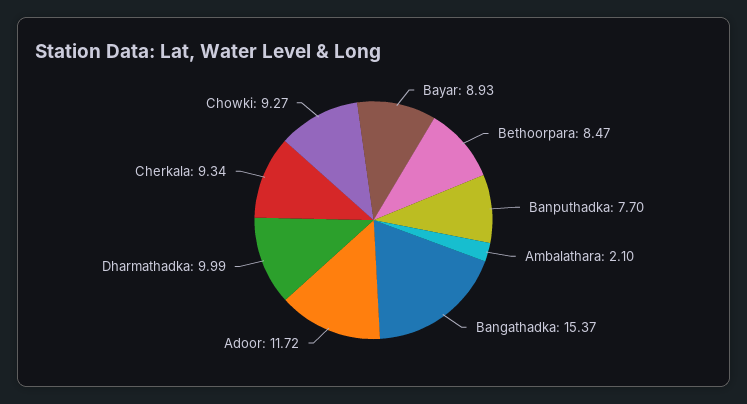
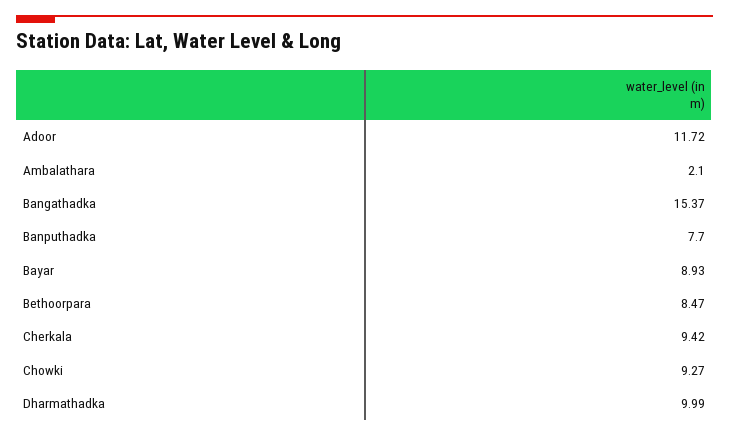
  {
    "Bayar": 8.93,
    "Bethoorpara": 8.47,
    "Banputhadka": 7.7,
    "Ambalathara": 2.1,
    "Bangathadka": 15.37,
    "Adoor": 11.72,
    "Dharmathadka": 9.99,
-   "Cherkala": 9.34,
+   "Cherkala": 9.42,
    "Chowki": 9.27
  }

